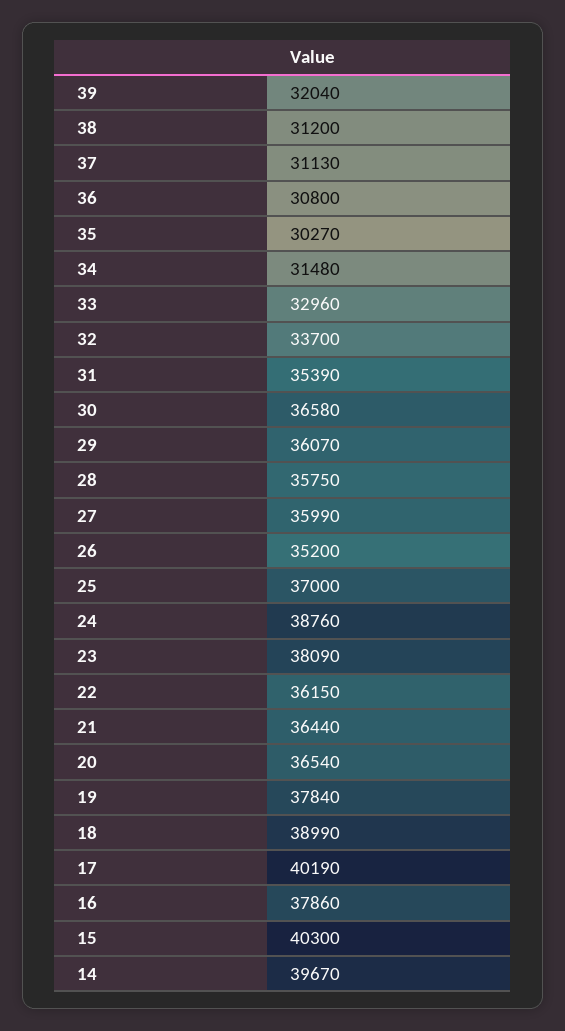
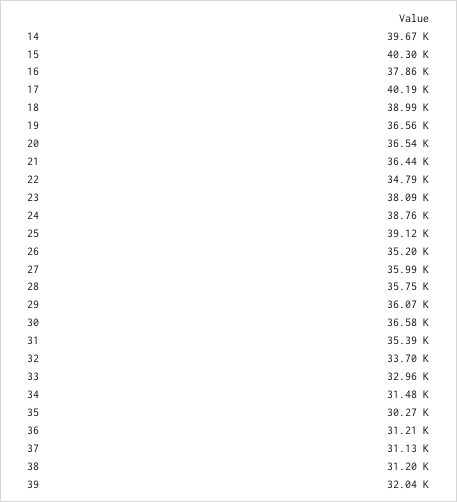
  {
    "39": 32040,
    "38": 31200,
    "37": 31130,
-   "36": 30800,
+   "36": 31210,
    "35": 30270,
    "34": 31480,
    "33": 32960,
    "32": 33700,
    "31": 35390,
    "30": 36580,
    "29": 36070,
    "28": 35750,
    "27": 35990,
    "26": 35200,
-   "25": 37000,
+   "25": 39120,
    "24": 38760,
    "23": 38090,
-   "22": 36150,
+   "22": 34790,
    "21": 36440,
    "20": 36540,
-   "19": 37840,
+   "19": 36560,
    "18": 38990,
    "17": 40190,
    "16": 37860,
    "15": 40300,
    "14": 39670
  }

